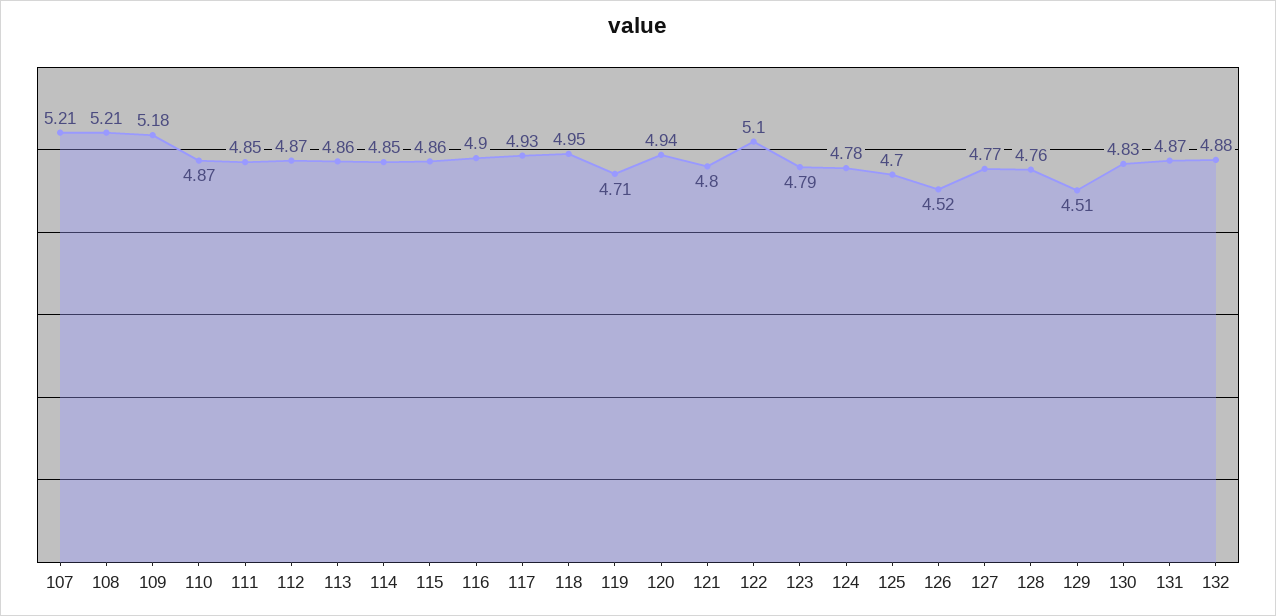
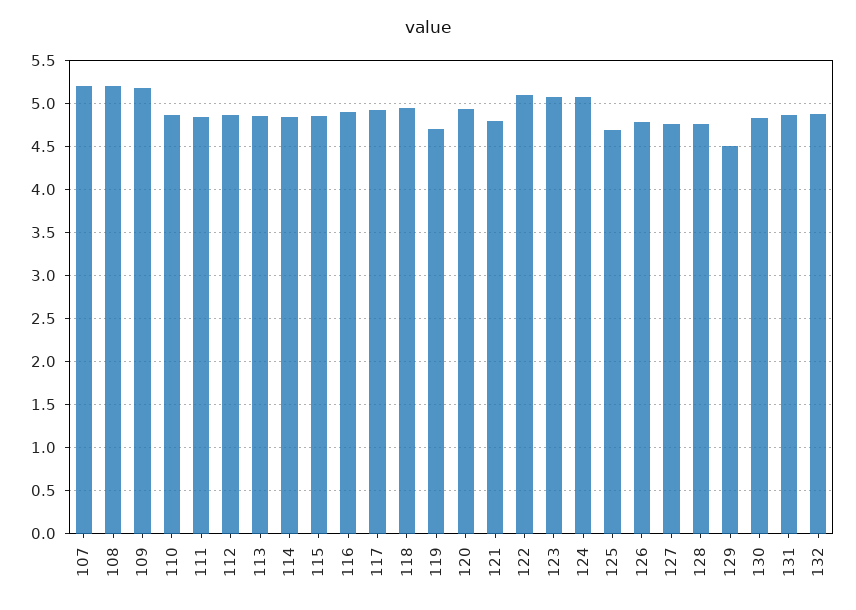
  {
    "107": 5.21,
    "108": 5.21,
    "109": 5.18,
    "110": 4.87,
    "111": 4.85,
    "112": 4.87,
    "113": 4.86,
    "114": 4.85,
    "115": 4.86,
    "116": 4.9,
    "117": 4.93,
    "118": 4.95,
    "119": 4.71,
    "120": 4.94,
    "121": 4.8,
    "122": 5.1,
-   "123": 4.79,
+   "123": 5.1,
-   "124": 4.78,
+   "124": 5.1,
    "125": 4.7,
-   "126": 4.52,
+   "126": 4.8,
    "127": 4.77,
    "128": 4.76,
    "129": 4.51,
    "130": 4.83,
    "131": 4.87,
    "132": 4.88
  }

